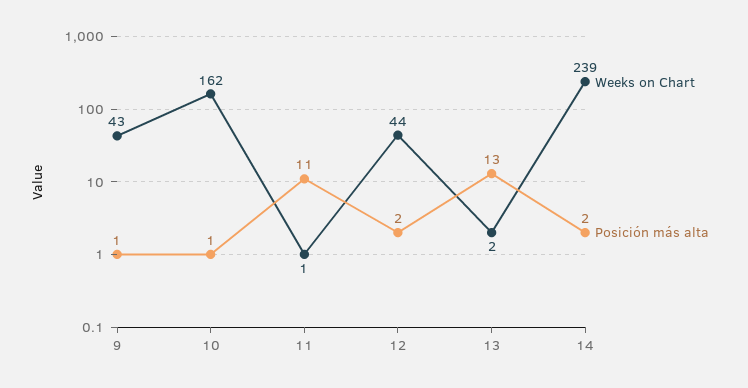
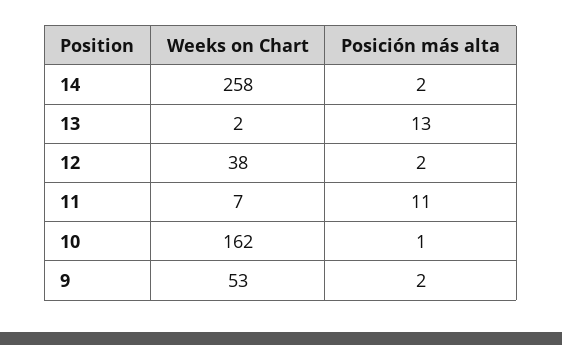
  {
    "Weeks on Chart": {
-     "9": 43,
+     "9": 53,
      "10": 162,
-     "11": 1,
+     "11": 7,
-     "12": 44,
+     "12": 38,
      "13": 2,
-     "14": 239
+     "14": 258
    },
    "Posición más alta": {
-     "9": 1,
+     "9": 2,
      "10": 1,
      "11": 11,
      "12": 2,
      "13": 13,
      "14": 2
    }
  }

